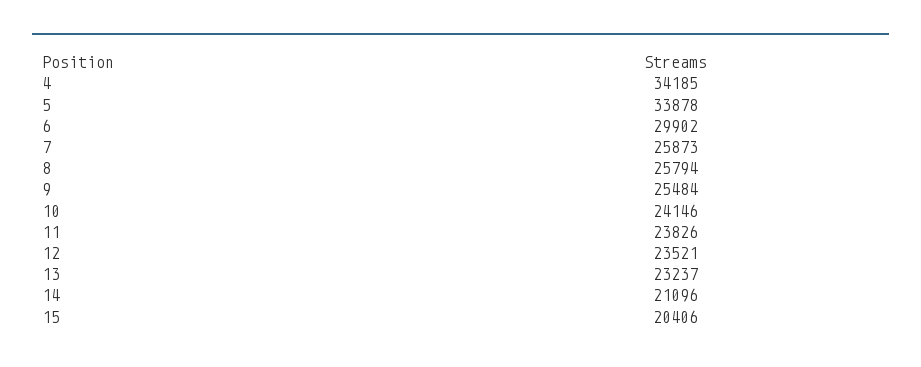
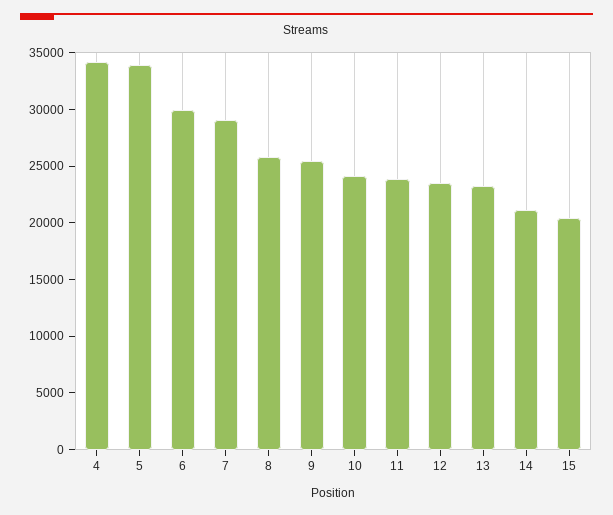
  {
    "4": 34185,
    "5": 33878,
    "6": 29902,
-   "7": 25873,
+   "7": 29000,
    "8": 25794,
    "9": 25484,
    "10": 24146,
    "11": 23826,
    "12": 23521,
    "13": 23237,
    "14": 21096,
    "15": 20406
  }

